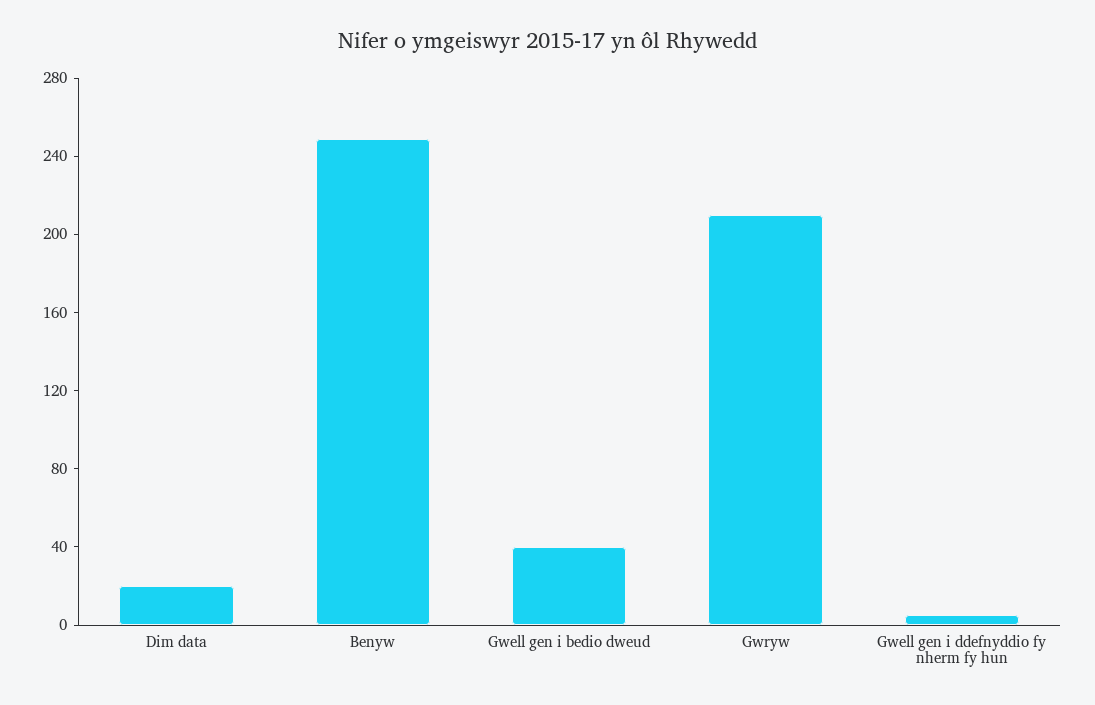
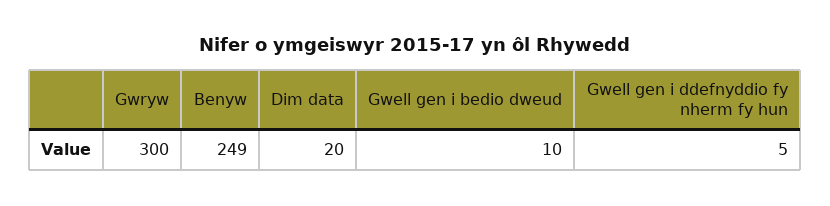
  {
    "Dim data": 20,
    "Benyw": 249,
-   "Gwell gen i bedio dweud": 40,
+   "Gwell gen i bedio dweud": 10,
-   "Gwryw": 210,
+   "Gwryw": 300,
    "Gwell gen i ddefnyddio fy nherm fy hun": 5
  }

